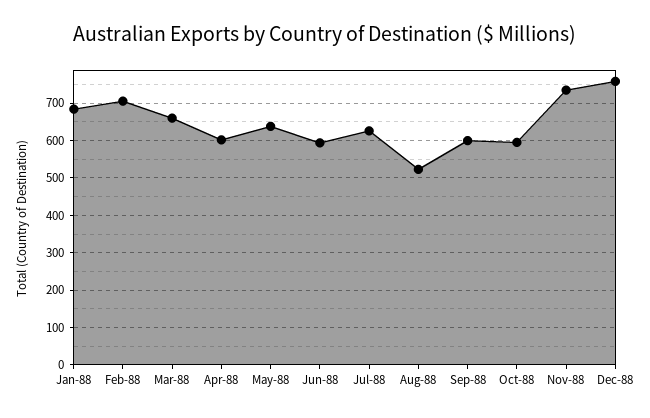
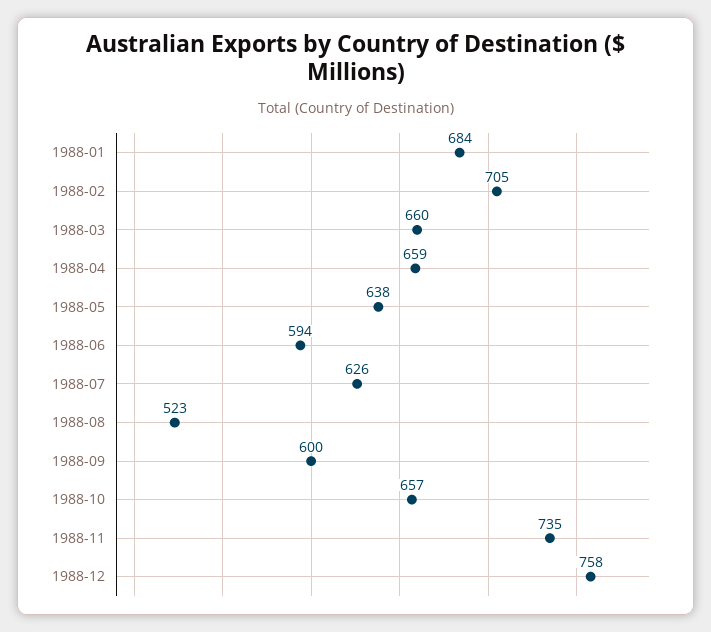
  {
    "Jan-88": 684,
    "Feb-88": 705,
    "Mar-88": 660,
-   "Apr-88": 600,
+   "Apr-88": 659,
    "May-88": 638,
    "Jun-88": 594,
    "Jul-88": 626,
    "Aug-88": 523,
    "Sep-88": 600,
-   "Oct-88": 600,
+   "Oct-88": 657,
    "Nov-88": 735,
    "Dec-88": 758
  }

